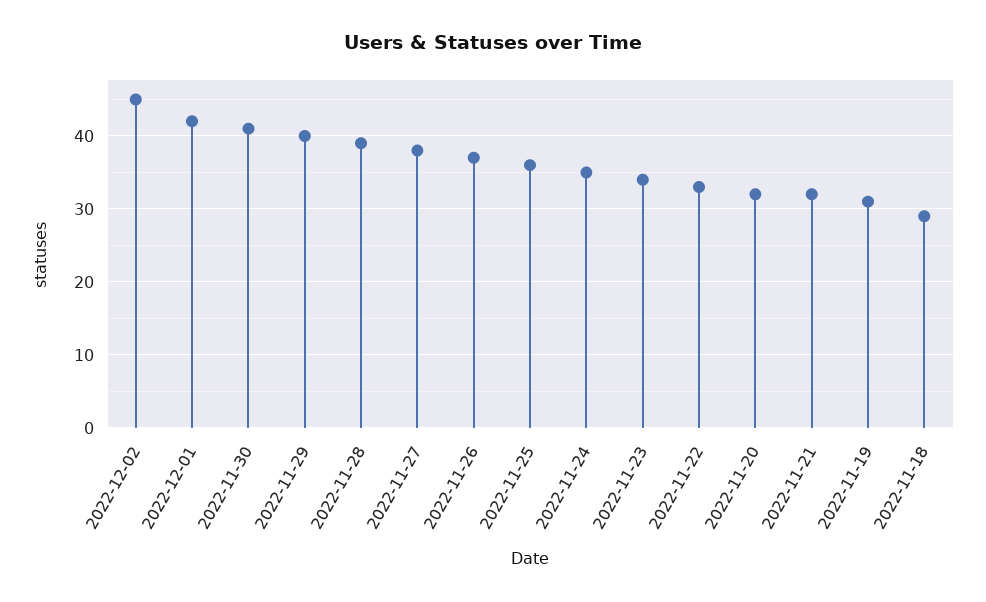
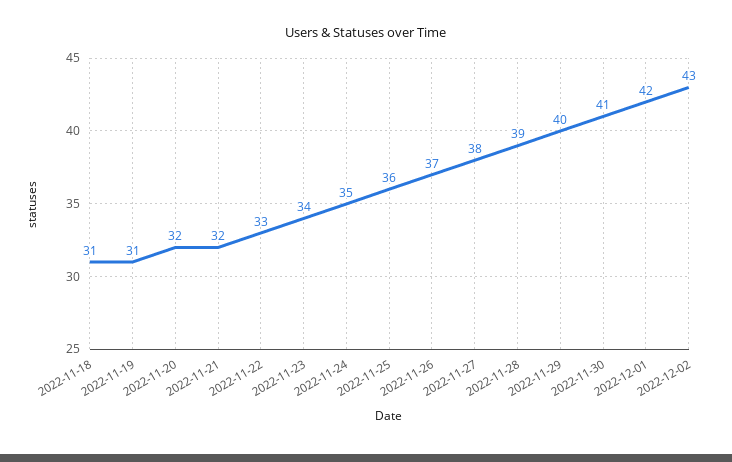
  {
-   "2022-12-02": 45,
+   "2022-12-02": 43,
    "2022-12-01": 42,
    "2022-11-30": 41,
    "2022-11-29": 40,
    "2022-11-28": 39,
    "2022-11-27": 38,
    "2022-11-26": 37,
    "2022-11-25": 36,
    "2022-11-24": 35,
    "2022-11-23": 34,
    "2022-11-22": 33,
    "2022-11-20": 32,
    "2022-11-21": 32,
    "2022-11-19": 31,
-   "2022-11-18": 29
+   "2022-11-18": 31
  }

